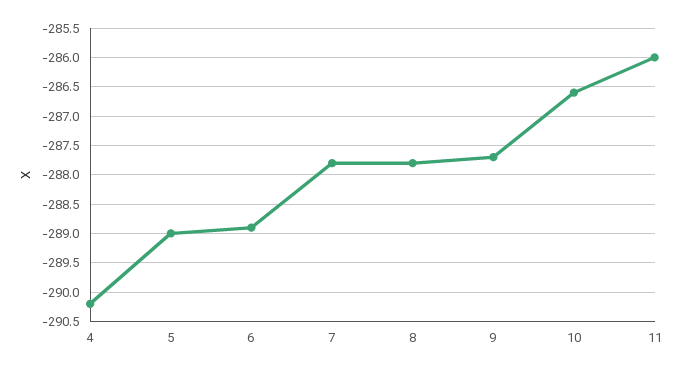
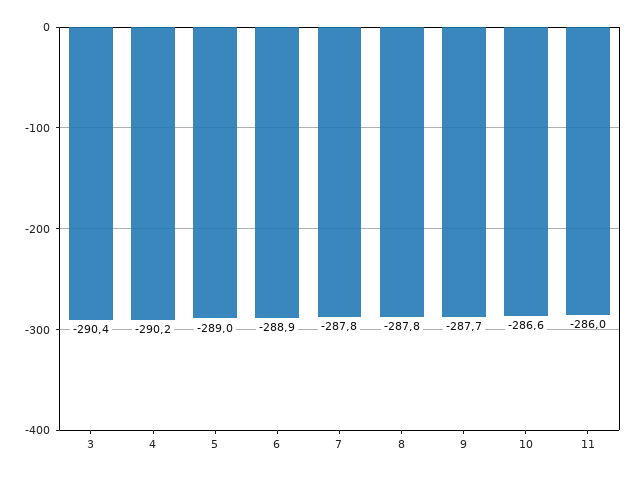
  {
    "4": -290.2,
    "5": -289,
    "6": -288.9,
    "7": -287.8,
    "8": -287.8,
    "9": -287.7,
    "10": -286.6,
-   "11": -286
+   "11": -286,
+   "3": -290.4
  }

